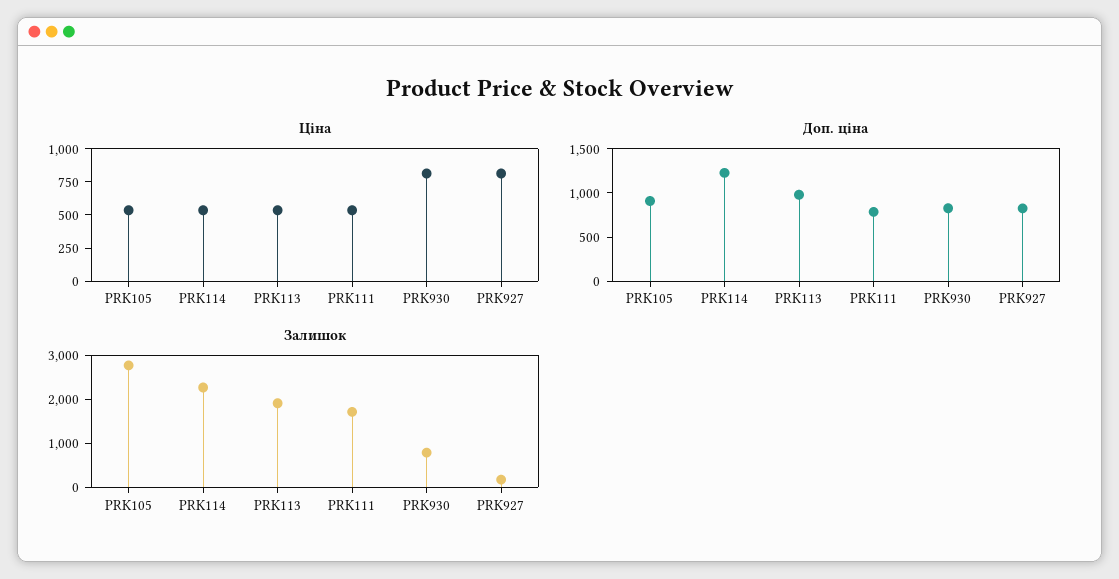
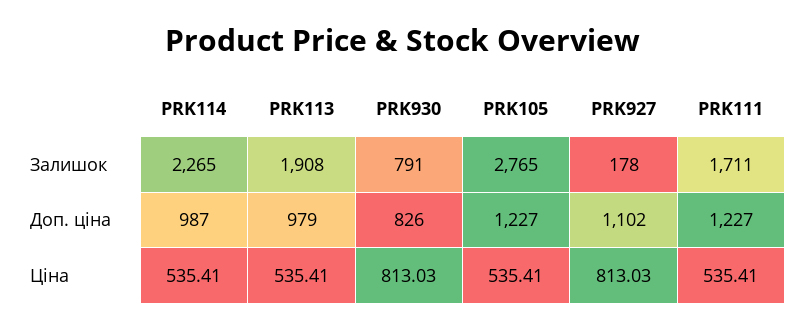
  {
    "Ціна": {
      "PRK105": 535.41,
      "PRK114": 535.41,
      "PRK113": 535.41,
      "PRK111": 535.41,
      "PRK930": 813.03,
      "PRK927": 813.03
    },
    "Доп. ціна": {
-     "PRK105": 900,
+     "PRK105": 1227,
-     "PRK114": 1200,
+     "PRK114": 987,
      "PRK113": 979,
-     "PRK111": 800,
+     "PRK111": 1227,
      "PRK930": 826,
-     "PRK927": 800
+     "PRK927": 1102
    },
    "Залишок": {
      "PRK105": 2765,
      "PRK114": 2265,
      "PRK113": 1908,
      "PRK111": 1711,
      "PRK930": 791,
      "PRK927": 178
    }
  }

